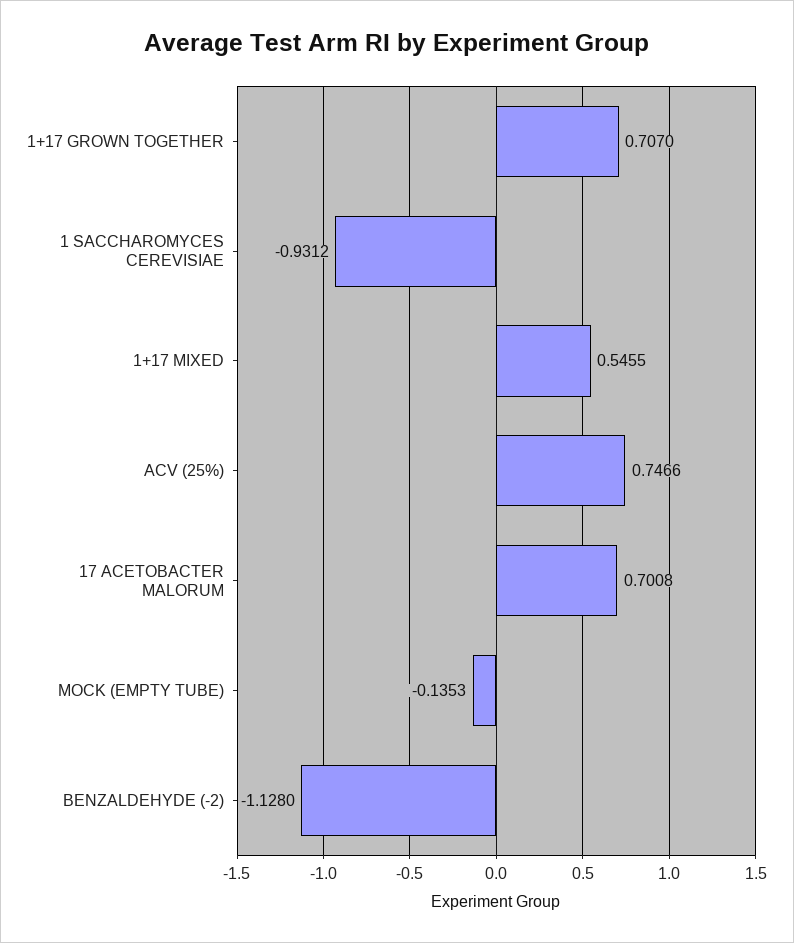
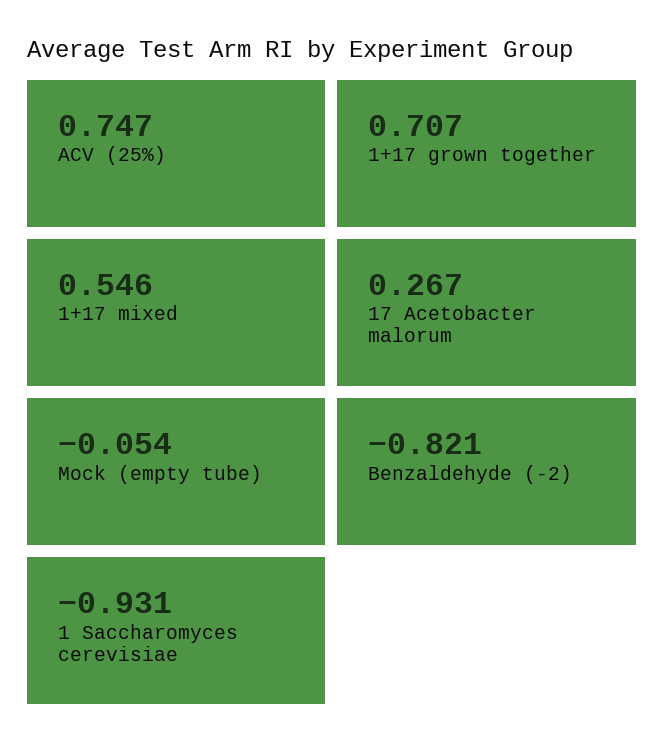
  {
    "1+17 GROWN TOGETHER": 0.707,
    "1 SACCHAROMYCES CEREVISIAE": -0.9312,
    "1+17 MIXED": 0.5455,
    "ACV (25%)": 0.7466,
-   "17 ACETOBACTER MALORUM": 0.7008,
+   "17 ACETOBACTER MALORUM": 0.267,
-   "MOCK (EMPTY TUBE)": -0.1353,
+   "MOCK (EMPTY TUBE)": -0.054,
-   "BENZALDEHYDE (-2)": -1.128
+   "BENZALDEHYDE (-2)": -0.821
  }

